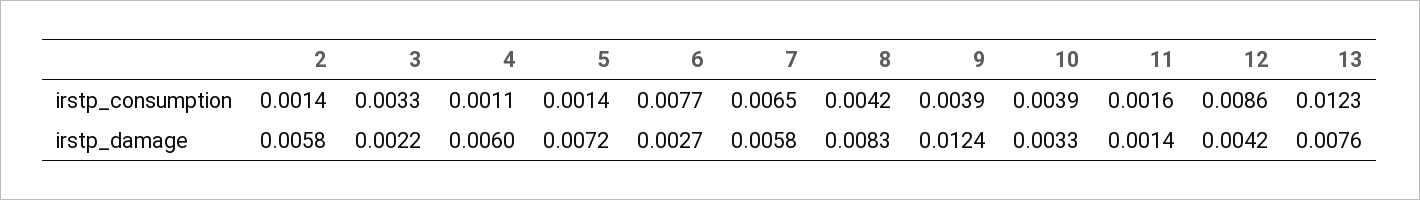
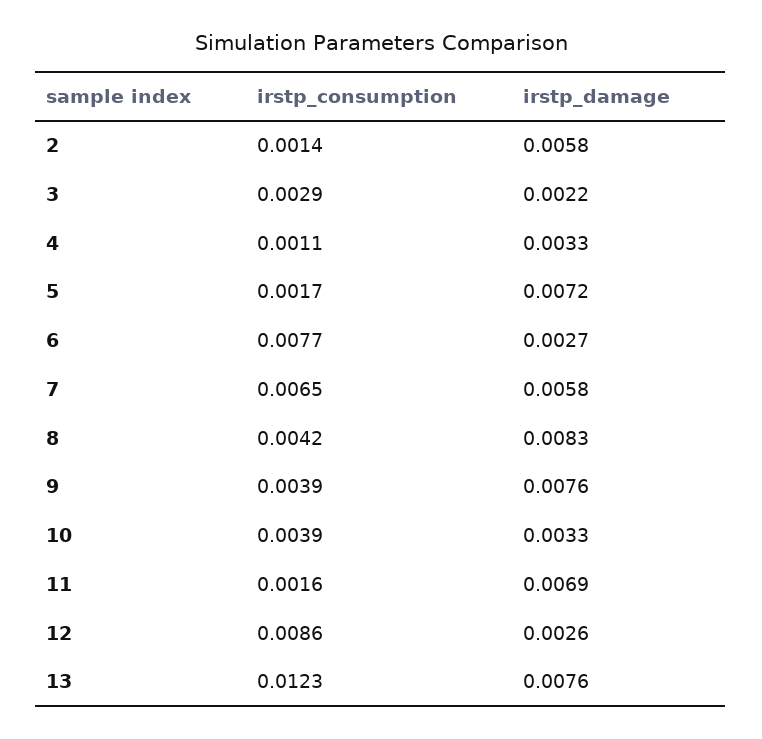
  {
    "2": {
      "irstp_consumption": 0.0014,
      "irstp_damage": 0.0058
    },
    "3": {
-     "irstp_consumption": 0.0033,
+     "irstp_consumption": 0.0029,
      "irstp_damage": 0.0022
    },
    "4": {
      "irstp_consumption": 0.0011,
-     "irstp_damage": 0.006
+     "irstp_damage": 0.0033
    },
    "5": {
-     "irstp_consumption": 0.0014,
+     "irstp_consumption": 0.0017,
      "irstp_damage": 0.0072
    },
    "6": {
      "irstp_consumption": 0.0077,
      "irstp_damage": 0.0027
    },
    "7": {
      "irstp_consumption": 0.0065,
      "irstp_damage": 0.0058
    },
    "8": {
      "irstp_consumption": 0.0042,
      "irstp_damage": 0.0083
    },
    "9": {
      "irstp_consumption": 0.0039,
-     "irstp_damage": 0.0124
+     "irstp_damage": 0.0076
    },
    "10": {
      "irstp_consumption": 0.0039,
      "irstp_damage": 0.0033
    },
    "11": {
      "irstp_consumption": 0.0016,
-     "irstp_damage": 0.0014
+     "irstp_damage": 0.0069
    },
    "12": {
      "irstp_consumption": 0.0086,
-     "irstp_damage": 0.0042
+     "irstp_damage": 0.0026
    },
    "13": {
      "irstp_consumption": 0.0123,
      "irstp_damage": 0.0076
    }
  }

